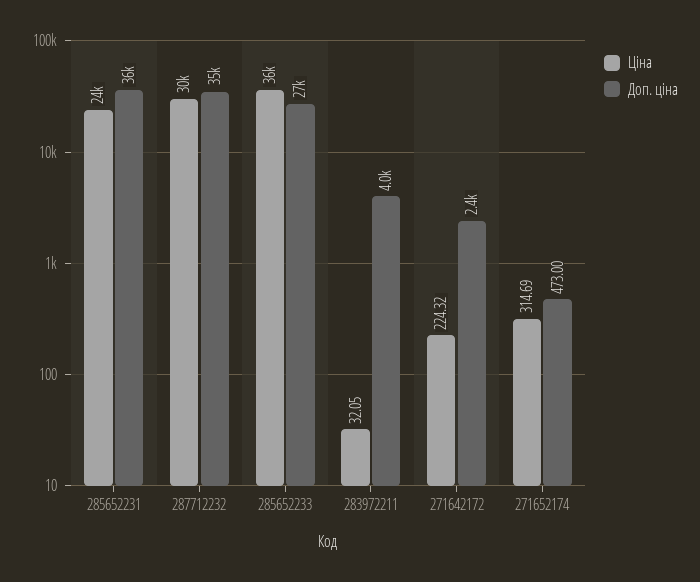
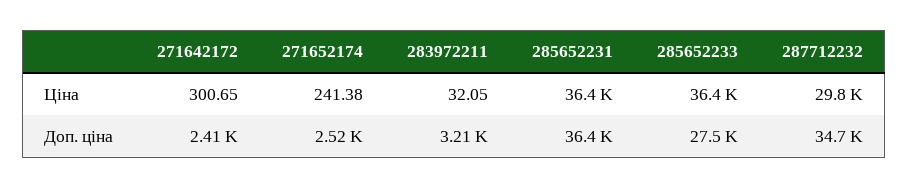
  {
    "Ціна": {
-     "285652231": 24000,
+     "285652231": 36400,
      "287712232": 29800,
      "285652233": 36400,
      "283972211": 32.05,
-     "271642172": 224.32,
+     "271642172": 300.65,
-     "271652174": 314.69
+     "271652174": 241.38
    },
    "Доп. ціна": {
      "285652231": 36400,
      "287712232": 34700,
      "285652233": 27500,
-     "283972211": 4000,
+     "283972211": 3210,
      "271642172": 2410,
-     "271652174": 473
+     "271652174": 2520
    }
  }

